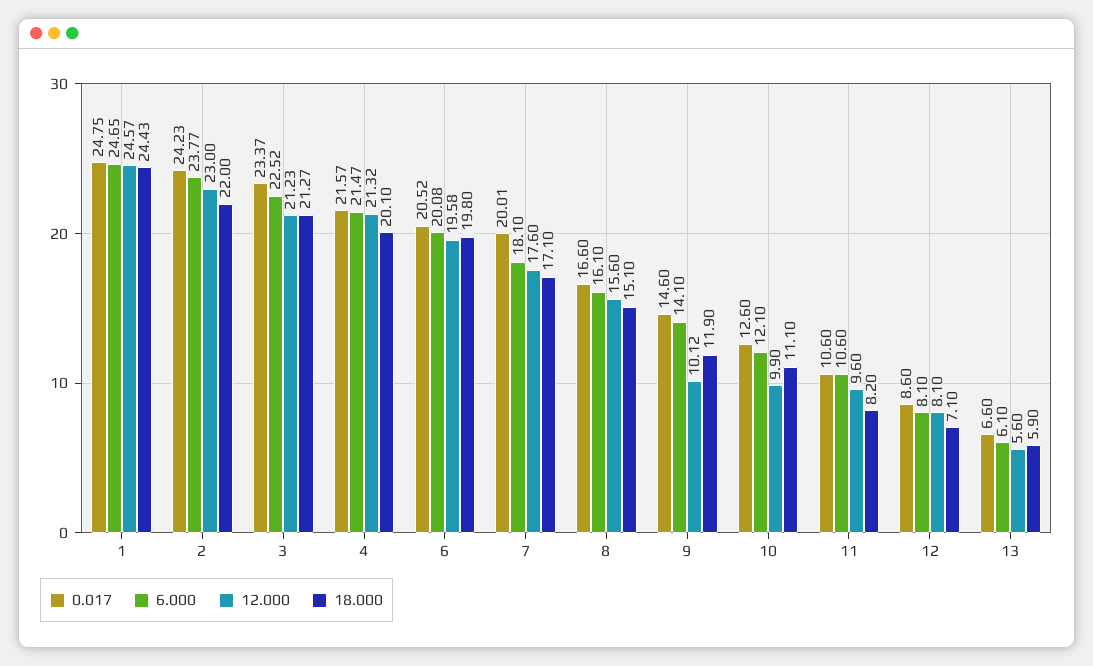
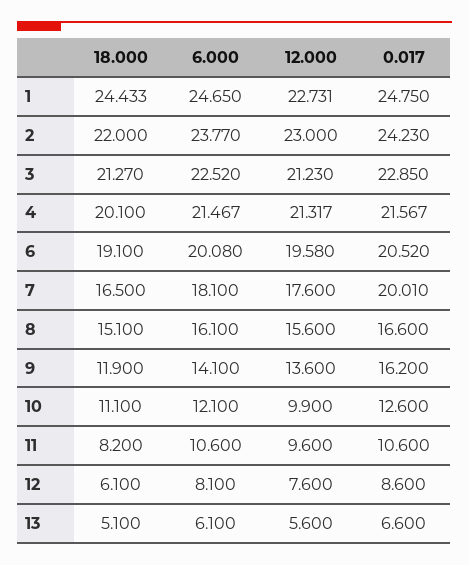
  {
    "0.017": {
      "1": 24.75,
      "2": 24.23,
-     "3": 23.37,
+     "3": 22.85,
      "4": 21.567,
      "6": 20.52,
      "7": 20.01,
      "8": 16.6,
-     "9": 14.6,
+     "9": 16.2,
      "10": 12.6,
      "11": 10.6,
      "12": 8.6,
      "13": 6.6
    },
    "6.000": {
      "1": 24.65,
      "2": 23.77,
      "3": 22.52,
      "4": 21.467,
      "6": 20.08,
      "7": 18.1,
      "8": 16.1,
      "9": 14.1,
      "10": 12.1,
      "11": 10.6,
      "12": 8.1,
      "13": 6.1
    },
    "12.000": {
-     "1": 24.57,
+     "1": 22.731,
      "2": 23,
      "3": 21.23,
      "4": 21.317,
      "6": 19.58,
      "7": 17.6,
      "8": 15.6,
-     "9": 10.12,
+     "9": 13.6,
      "10": 9.9,
      "11": 9.6,
-     "12": 8.1,
+     "12": 7.6,
      "13": 5.6
    },
    "18.000": {
      "1": 24.433,
      "2": 22,
      "3": 21.27,
      "4": 20.1,
-     "6": 19.8,
+     "6": 19.1,
-     "7": 17.1,
+     "7": 16.5,
      "8": 15.1,
      "9": 11.9,
      "10": 11.1,
      "11": 8.2,
-     "12": 7.1,
+     "12": 6.1,
-     "13": 5.9
+     "13": 5.1
    }
  }

